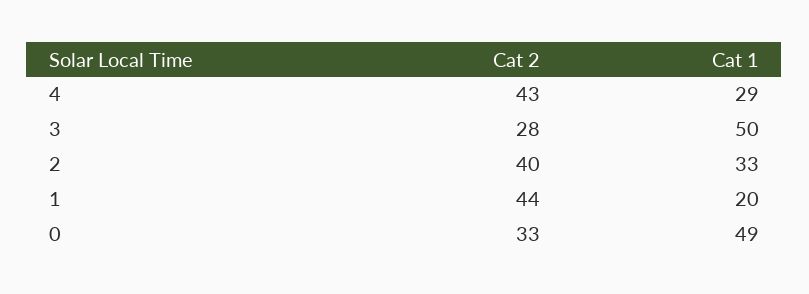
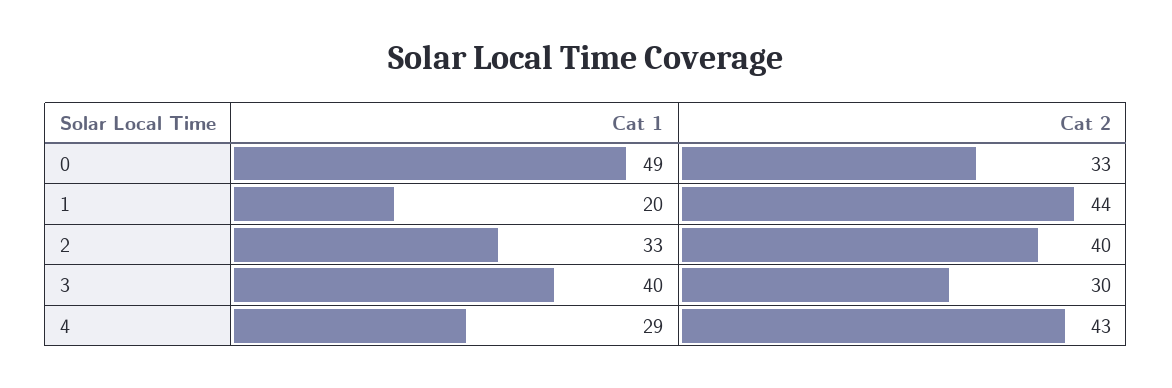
  {
    "Cat 2": {
      "4": 43,
-     "3": 28,
+     "3": 30,
      "2": 40,
      "1": 44,
      "0": 33
    },
    "Cat 1": {
      "4": 29,
-     "3": 50,
+     "3": 40,
      "2": 33,
      "1": 20,
      "0": 49
    }
  }

